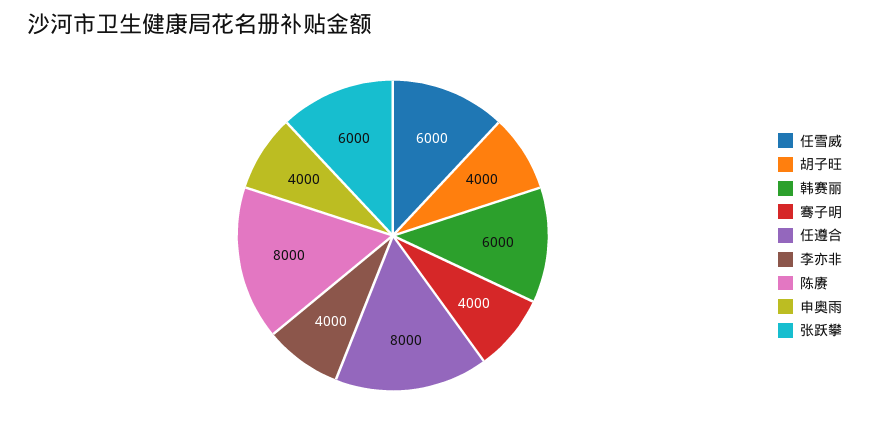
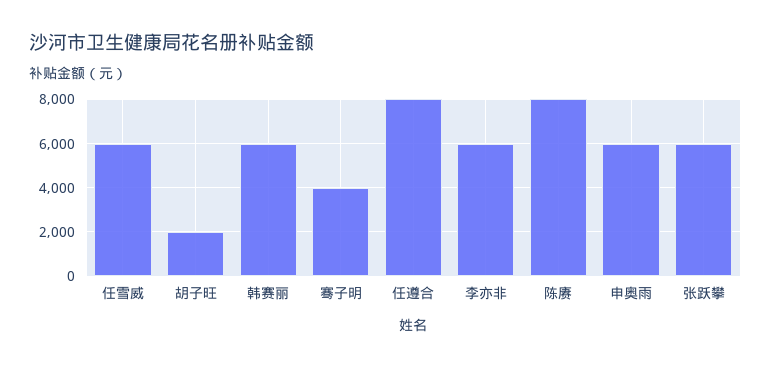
  {
    "任雪威": 6000,
-   "胡子旺": 4000,
+   "胡子旺": 2000,
    "韩赛丽": 6000,
    "骞子明": 4000,
    "任遵合": 8000,
-   "李亦非": 4000,
+   "李亦非": 6000,
    "陈赓": 8000,
-   "申奥雨": 4000,
+   "申奥雨": 6000,
    "张跃攀": 6000
  }

